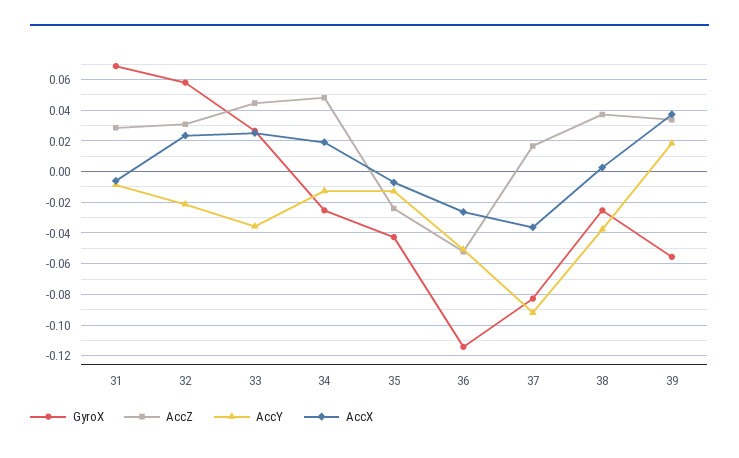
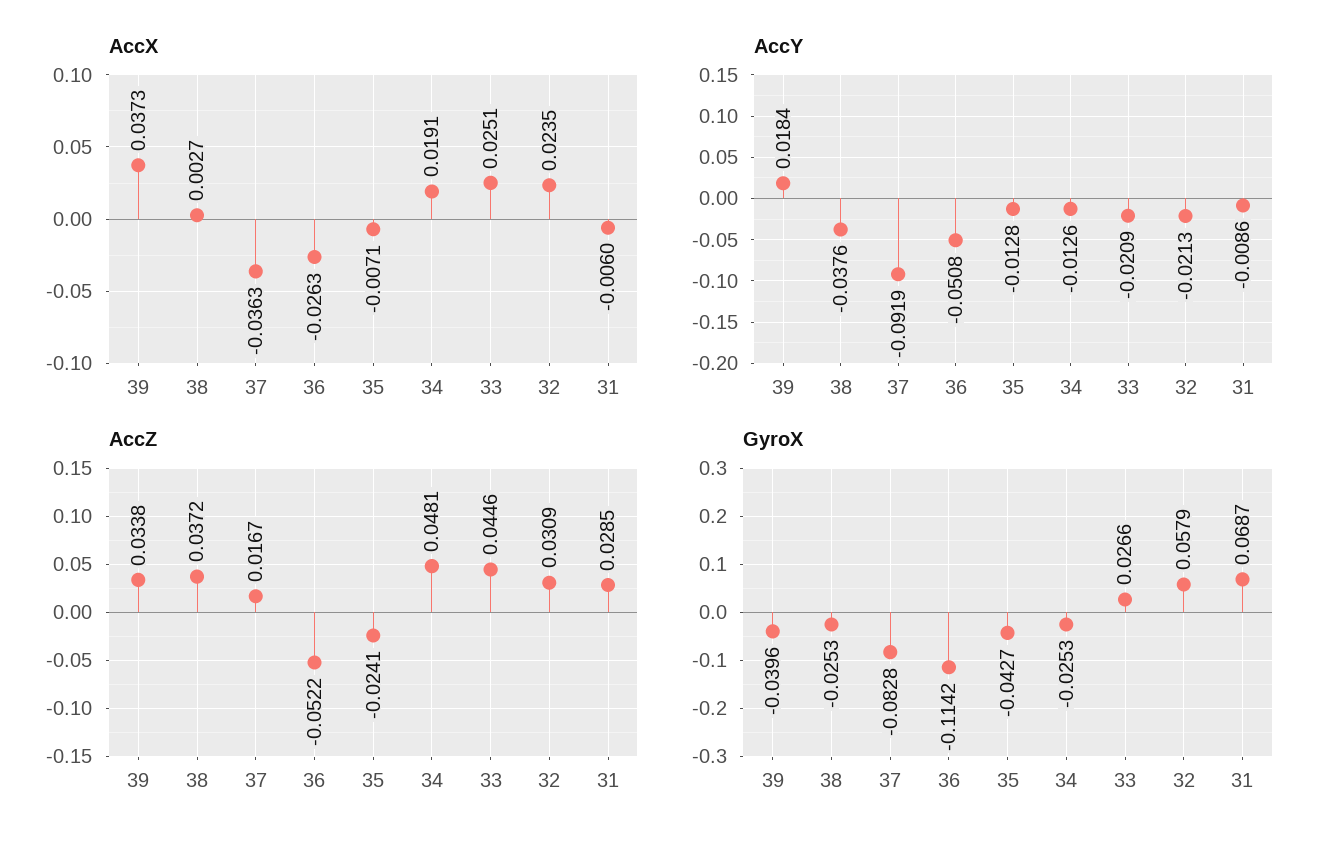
  {
    "GyroX": {
      "31": 0.0687,
      "32": 0.0579,
      "33": 0.0266,
      "34": -0.0253,
      "35": -0.0427,
      "36": -0.1142,
      "37": -0.0828,
      "38": -0.0253,
-     "39": -0.055
+     "39": -0.0396
    },
    "AccZ": {
      "31": 0.0285,
      "32": 0.0309,
      "33": 0.0446,
      "34": 0.0481,
      "35": -0.0241,
      "36": -0.0522,
      "37": 0.0167,
      "38": 0.0372,
      "39": 0.0338
    },
    "AccY": {
      "31": -0.0086,
      "32": -0.0213,
-     "33": -0.035,
+     "33": -0.0209,
      "34": -0.0126,
      "35": -0.0128,
      "36": -0.0508,
      "37": -0.0919,
      "38": -0.0376,
      "39": 0.0184
    },
    "AccX": {
      "31": -0.006,
      "32": 0.0235,
      "33": 0.0251,
      "34": 0.0191,
      "35": -0.0071,
      "36": -0.0263,
      "37": -0.0363,
      "38": 0.0027,
      "39": 0.0373
    }
  }

